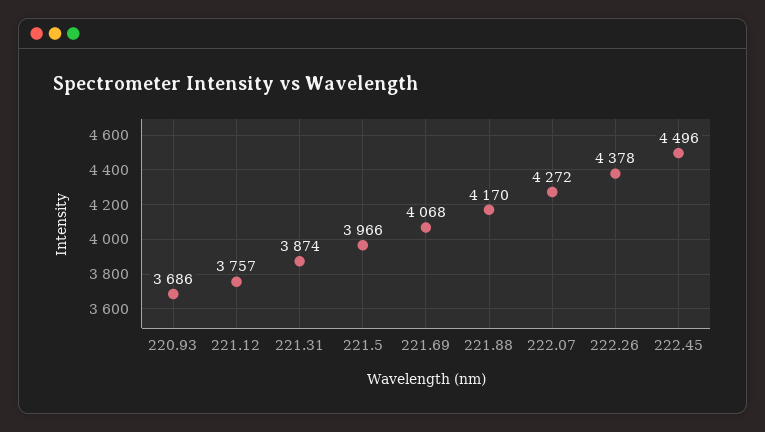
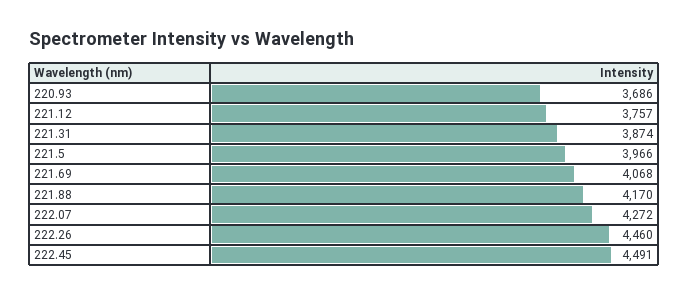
  {
    "220.93": 3686,
    "221.12": 3757,
    "221.31": 3874,
    "221.5": 3966,
    "221.69": 4068,
    "221.88": 4170,
    "222.07": 4272,
-   "222.26": 4378,
+   "222.26": 4460,
-   "222.45": 4496
+   "222.45": 4491
  }

